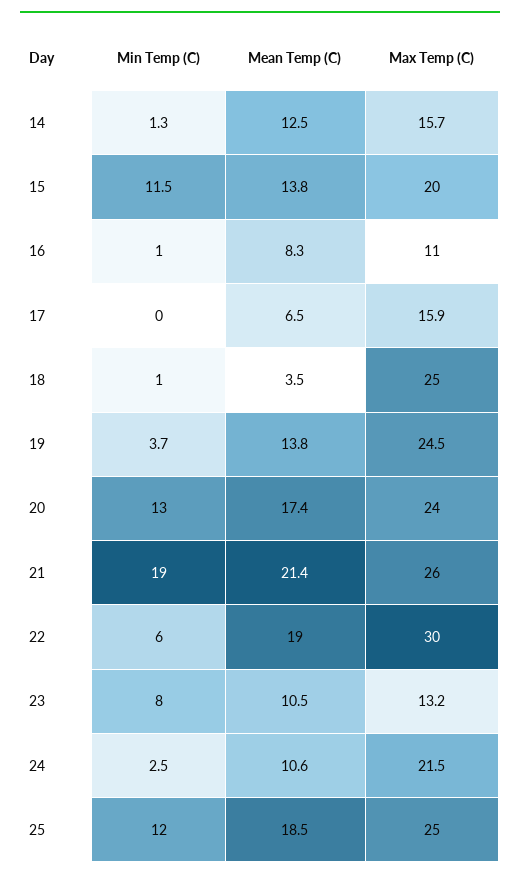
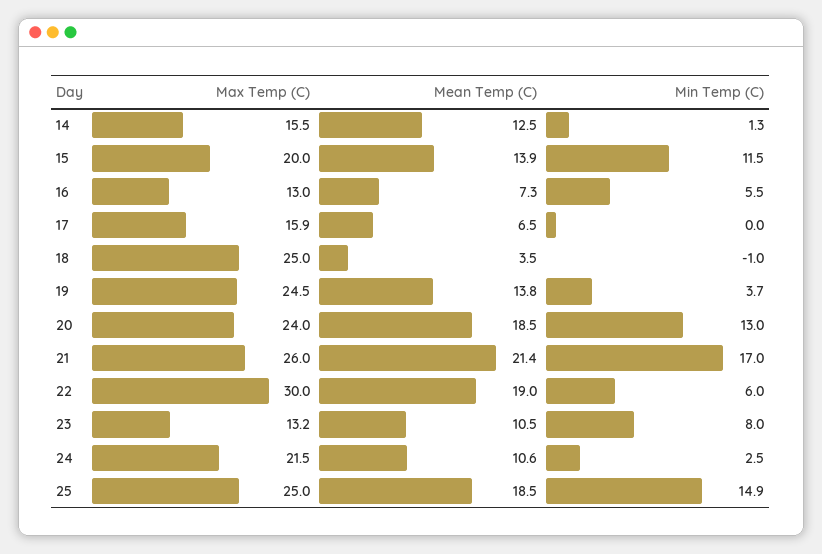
  {
    "Min Temp (C)": {
      "14": 1.3,
      "15": 11.5,
-     "16": 1,
+     "16": 5.5,
      "17": 0,
-     "18": 1,
+     "18": -1,
      "19": 3.7,
      "20": 13,
-     "21": 19,
+     "21": 17,
      "22": 6,
      "23": 8,
      "24": 2.5,
-     "25": 12
+     "25": 14.9
    },
    "Mean Temp (C)": {
      "14": 12.5,
-     "15": 13.8,
+     "15": 13.9,
-     "16": 8.3,
+     "16": 7.3,
      "17": 6.5,
      "18": 3.5,
      "19": 13.8,
-     "20": 17.4,
+     "20": 18.5,
      "21": 21.4,
      "22": 19,
      "23": 10.5,
      "24": 10.6,
      "25": 18.5
    },
    "Max Temp (C)": {
-     "14": 15.7,
+     "14": 15.5,
      "15": 20,
-     "16": 11,
+     "16": 13,
      "17": 15.9,
      "18": 25,
      "19": 24.5,
      "20": 24,
      "21": 26,
      "22": 30,
      "23": 13.2,
      "24": 21.5,
      "25": 25
    }
  }

